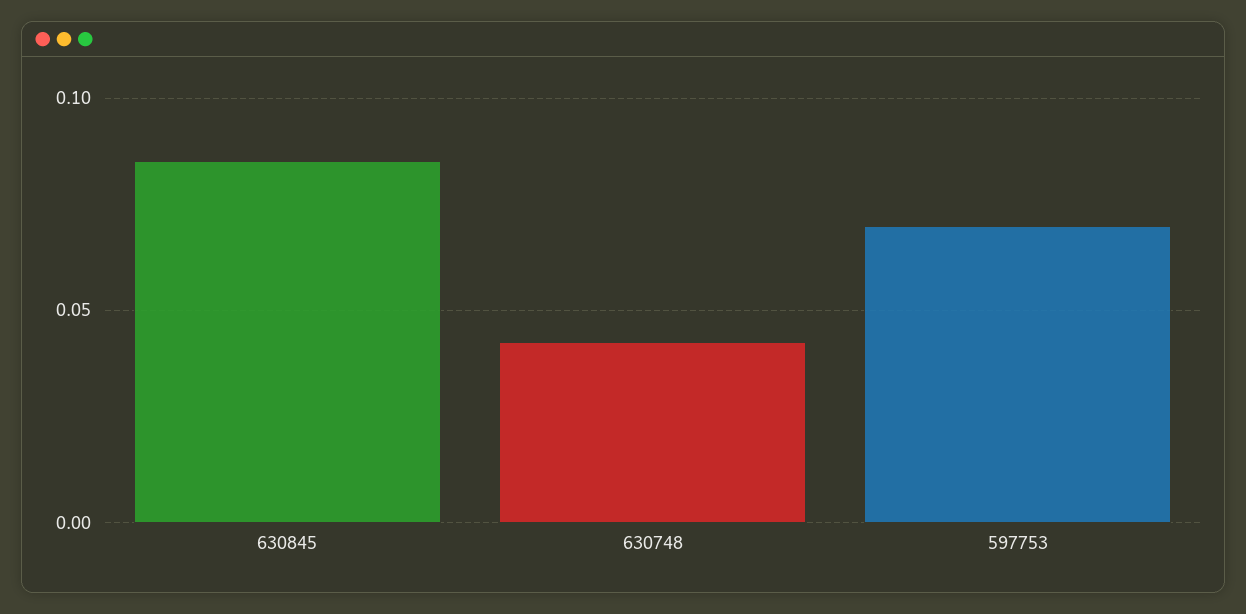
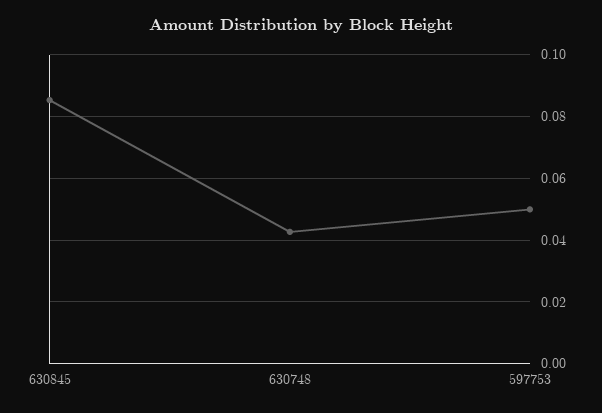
  {
    "630845": 0.086,
    "630748": 0.042,
-   "597753": 0.07
+   "597753": 0.05
  }

